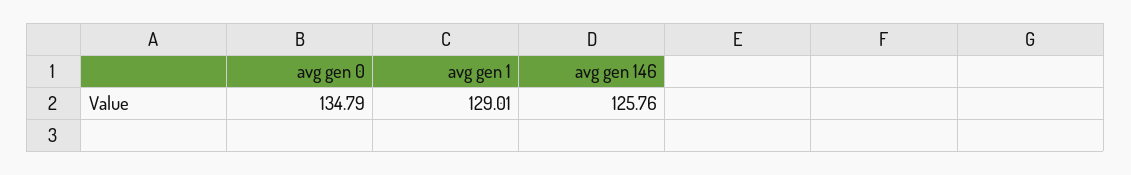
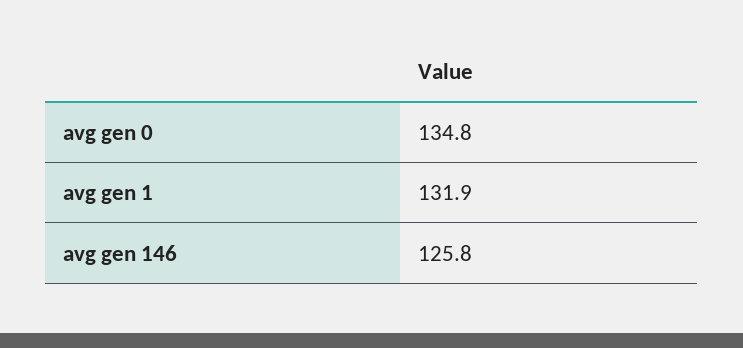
  {
    "avg gen 0": 134.79,
-   "avg gen 1": 129.01,
+   "avg gen 1": 131.9,
    "avg gen 146": 125.76
  }

